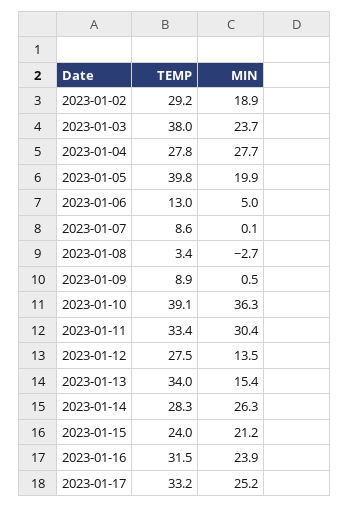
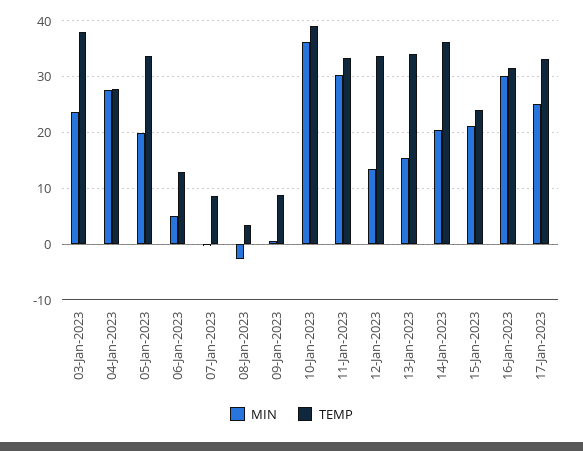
  {
    "TEMP": {
-     "2023-01-02": 29.2,
      "2023-01-03": 38,
      "2023-01-04": 27.8,
-     "2023-01-05": 39.8,
+     "2023-01-05": 34,
      "2023-01-06": 13,
      "2023-01-07": 8.6,
      "2023-01-08": 3.4,
      "2023-01-09": 8.9,
      "2023-01-10": 39.1,
      "2023-01-11": 33.4,
-     "2023-01-12": 27.5,
+     "2023-01-12": 34,
      "2023-01-13": 34,
-     "2023-01-14": 28.3,
+     "2023-01-14": 36,
      "2023-01-15": 24,
      "2023-01-16": 31.5,
      "2023-01-17": 33.2
    },
    "MIN": {
-     "2023-01-02": 18.9,
      "2023-01-03": 23.7,
      "2023-01-04": 27.7,
      "2023-01-05": 19.9,
      "2023-01-06": 5,
      "2023-01-07": 0.1,
      "2023-01-08": -2.7,
      "2023-01-09": 0.5,
      "2023-01-10": 36.3,
      "2023-01-11": 30.4,
      "2023-01-12": 13.5,
      "2023-01-13": 15.4,
-     "2023-01-14": 26.3,
+     "2023-01-14": 20,
      "2023-01-15": 21.2,
-     "2023-01-16": 23.9,
+     "2023-01-16": 30,
      "2023-01-17": 25.2
    }
  }

